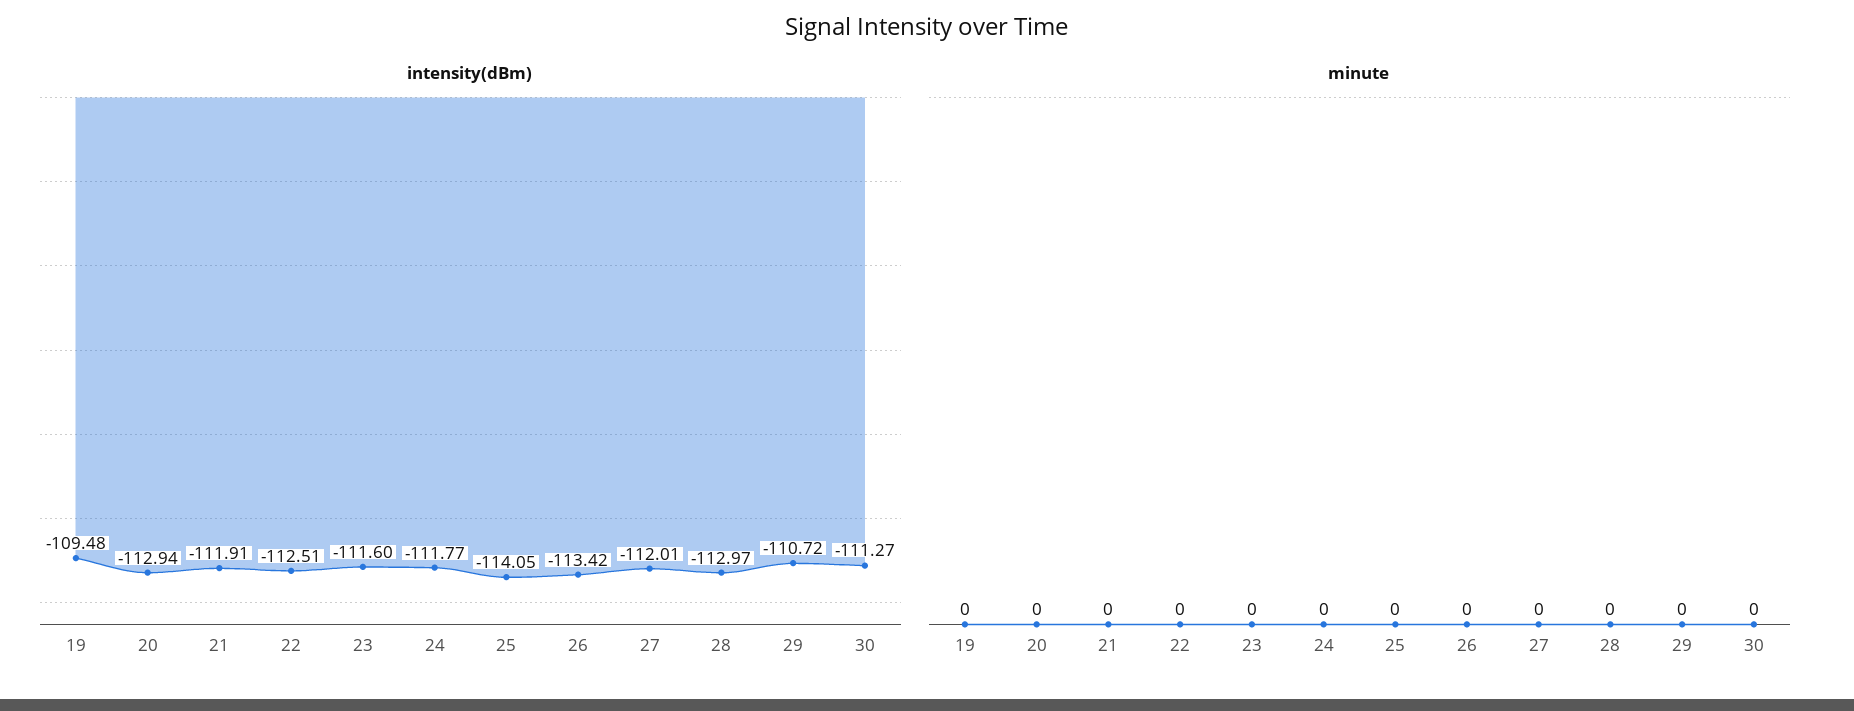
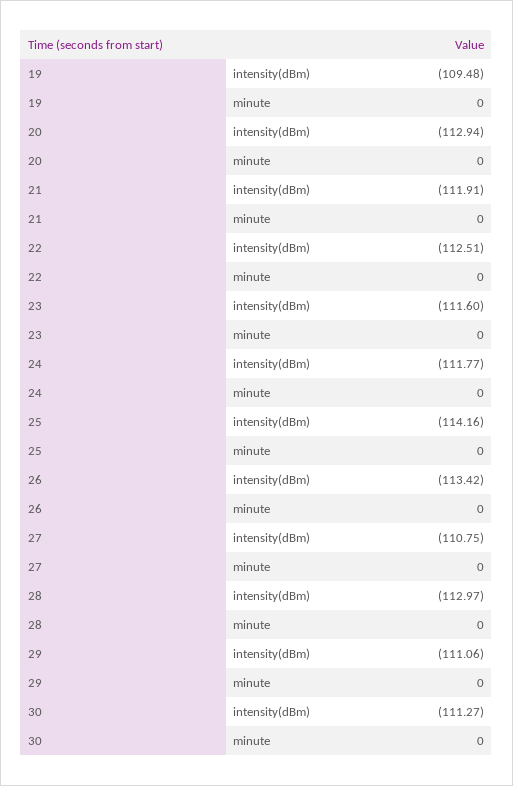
  {
    "intensity(dBm)": {
      "19": -109.48,
      "20": -112.94,
      "21": -111.91,
      "22": -112.51,
      "23": -111.6,
      "24": -111.77,
-     "25": -114.05,
+     "25": -114.16,
      "26": -113.42,
-     "27": -112.01,
+     "27": -110.75,
      "28": -112.97,
-     "29": -110.72,
+     "29": -111.06,
      "30": -111.27
    },
    "minute": {
      "19": 0,
      "20": 0,
      "21": 0,
      "22": 0,
      "23": 0,
      "24": 0,
      "25": 0,
      "26": 0,
      "27": 0,
      "28": 0,
      "29": 0,
      "30": 0
    }
  }

